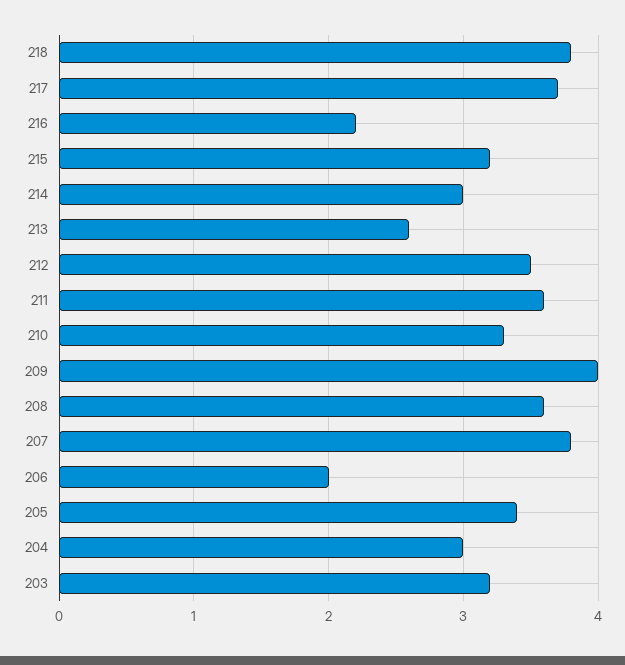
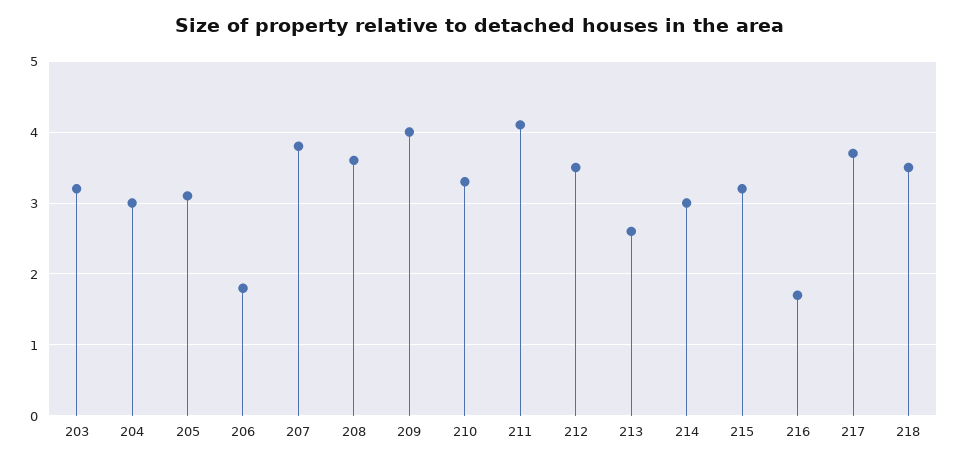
  {
-   "218": 3.8,
+   "218": 3.5,
    "217": 3.7,
-   "216": 2.2,
+   "216": 1.7,
    "215": 3.2,
    "214": 3,
    "213": 2.6,
    "212": 3.5,
-   "211": 3.6,
+   "211": 4.1,
    "210": 3.3,
    "209": 4,
    "208": 3.6,
    "207": 3.8,
-   "206": 2,
+   "206": 1.8,
-   "205": 3.4,
+   "205": 3.1,
    "204": 3,
    "203": 3.2
  }

